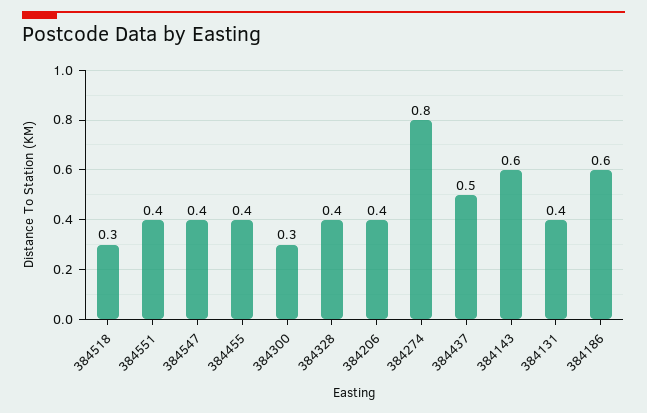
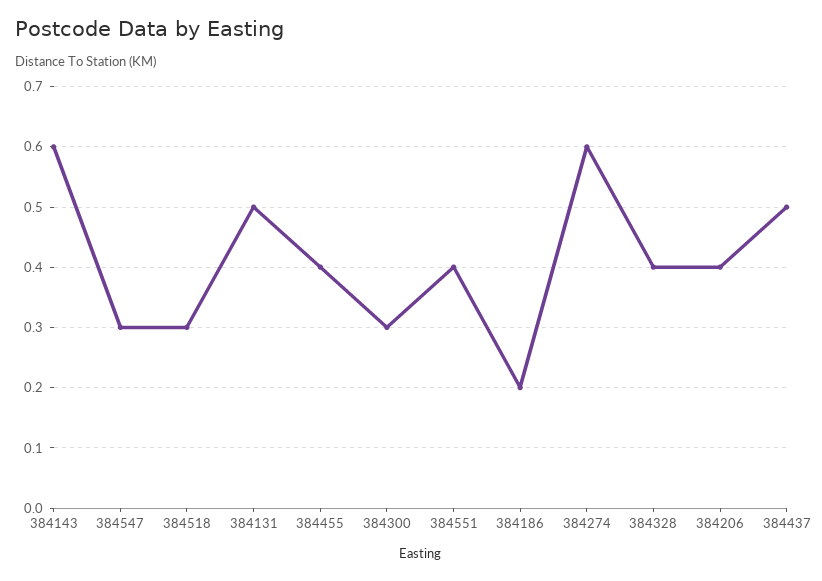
  {
    "384518": 0.3,
    "384551": 0.4,
-   "384547": 0.4,
+   "384547": 0.3,
    "384455": 0.4,
    "384300": 0.3,
    "384328": 0.4,
    "384206": 0.4,
-   "384274": 0.8,
+   "384274": 0.6,
    "384437": 0.5,
    "384143": 0.6,
-   "384131": 0.4,
+   "384131": 0.5,
-   "384186": 0.6
+   "384186": 0.2
  }

